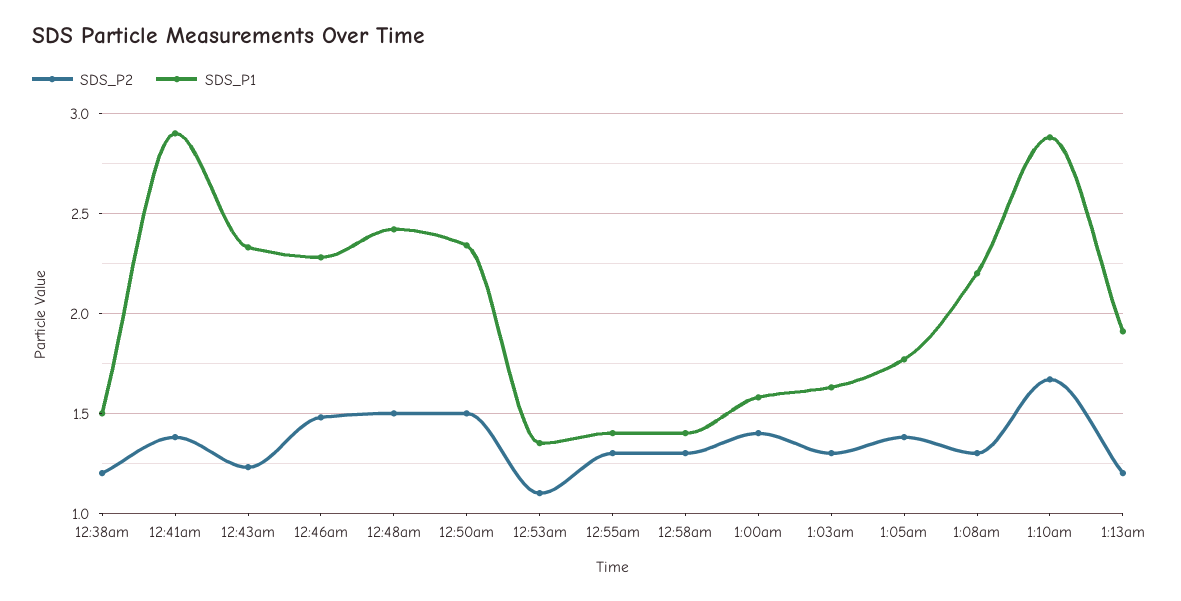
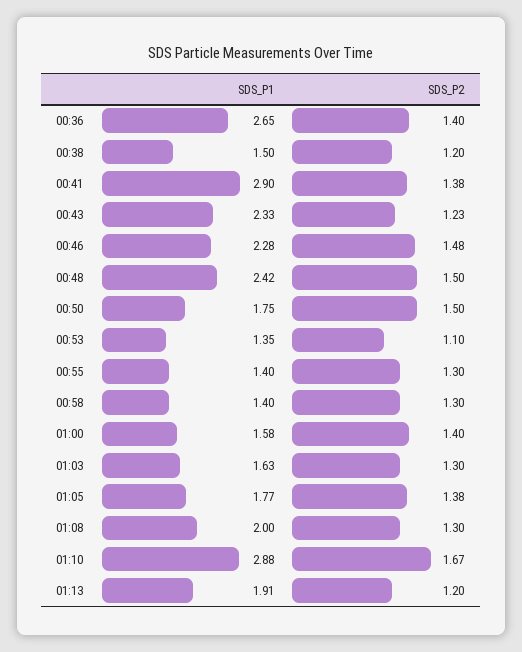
  {
    "SDS_P2": {
      "12:38am": 1.2,
      "12:41am": 1.38,
      "12:43am": 1.23,
      "12:46am": 1.48,
      "12:48am": 1.5,
      "12:50am": 1.5,
      "12:53am": 1.1,
      "12:55am": 1.3,
      "12:58am": 1.3,
      "1:00am": 1.4,
      "1:03am": 1.3,
      "1:05am": 1.38,
      "1:08am": 1.3,
      "1:10am": 1.67,
-     "1:13am": 1.2
+     "1:13am": 1.2,
+     "00:36": 1.4
    },
    "SDS_P1": {
      "12:38am": 1.5,
      "12:41am": 2.9,
      "12:43am": 2.33,
      "12:46am": 2.28,
      "12:48am": 2.42,
-     "12:50am": 2.35,
+     "12:50am": 1.75,
      "12:53am": 1.35,
      "12:55am": 1.4,
      "12:58am": 1.4,
      "1:00am": 1.58,
      "1:03am": 1.63,
      "1:05am": 1.77,
-     "1:08am": 2.2,
+     "1:08am": 2,
      "1:10am": 2.88,
-     "1:13am": 1.91
+     "1:13am": 1.91,
+     "00:36": 2.65
    }
  }

